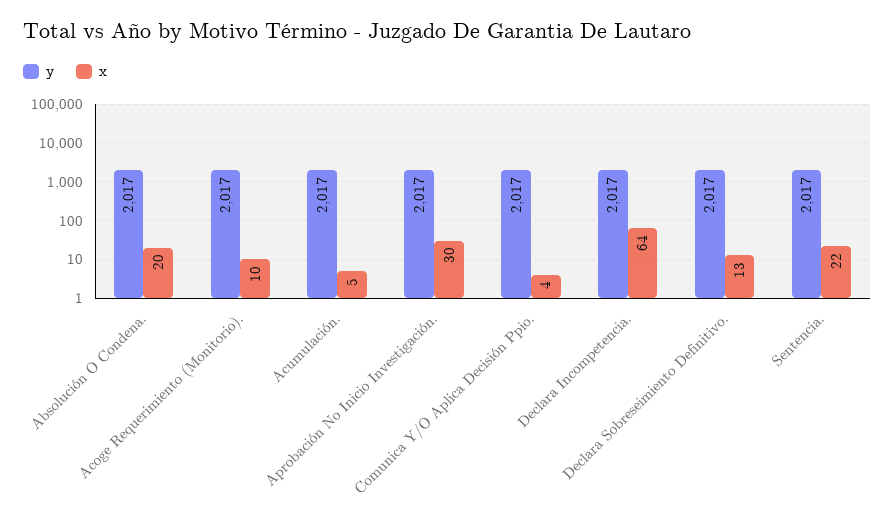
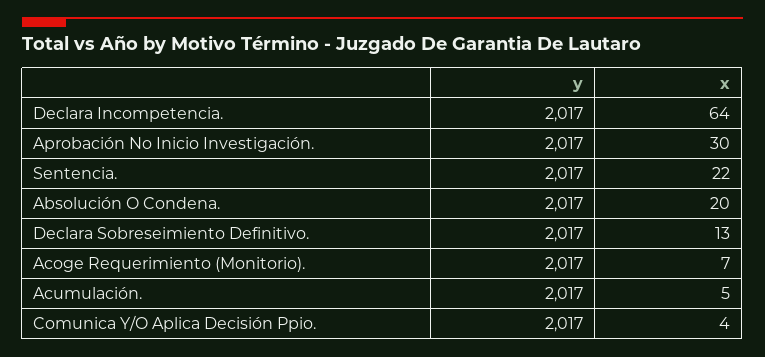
  {
    "y": {
      "Absolución O Condena.": 2017,
      "Acoge Requerimiento (Monitorio).": 2017,
      "Acumulación.": 2017,
      "Aprobación No Inicio Investigación.": 2017,
      "Comunica Y/O Aplica Decisión Ppio.": 2017,
      "Declara Incompetencia.": 2017,
      "Declara Sobreseimiento Definitivo.": 2017,
      "Sentencia.": 2017
    },
    "x": {
      "Absolución O Condena.": 20,
-     "Acoge Requerimiento (Monitorio).": 10,
+     "Acoge Requerimiento (Monitorio).": 7,
      "Acumulación.": 5,
      "Aprobación No Inicio Investigación.": 30,
      "Comunica Y/O Aplica Decisión Ppio.": 4,
      "Declara Incompetencia.": 64,
      "Declara Sobreseimiento Definitivo.": 13,
      "Sentencia.": 22
    }
  }

